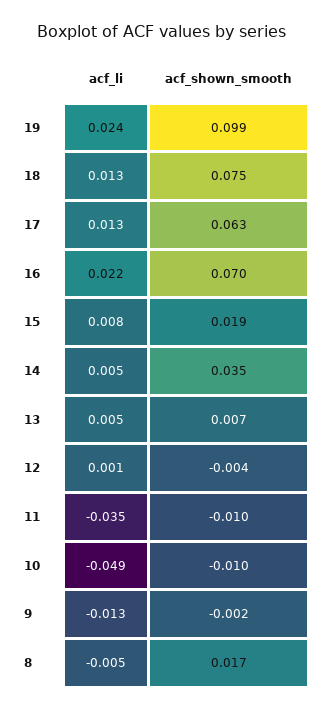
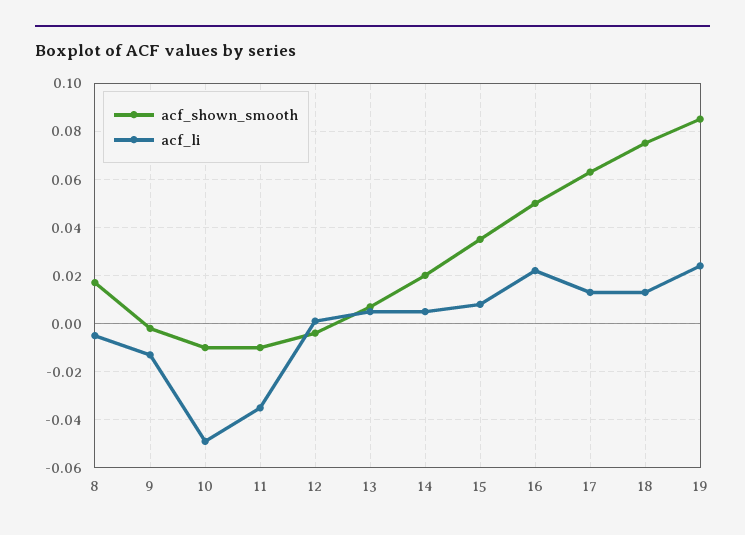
  {
    "acf_li": {
      "19": 0.024,
      "18": 0.013,
      "17": 0.013,
      "16": 0.022,
      "15": 0.008,
      "14": 0.005,
      "13": 0.005,
      "12": 0.001,
      "11": -0.035,
      "10": -0.049,
      "9": -0.013,
      "8": -0.005
    },
    "acf_shown_smooth": {
-     "19": 0.099,
+     "19": 0.085,
      "18": 0.075,
      "17": 0.063,
-     "16": 0.07,
+     "16": 0.05,
-     "15": 0.019,
+     "15": 0.035,
-     "14": 0.035,
+     "14": 0.02,
      "13": 0.007,
      "12": -0.004,
      "11": -0.01,
      "10": -0.01,
      "9": -0.002,
      "8": 0.017
    }
  }

